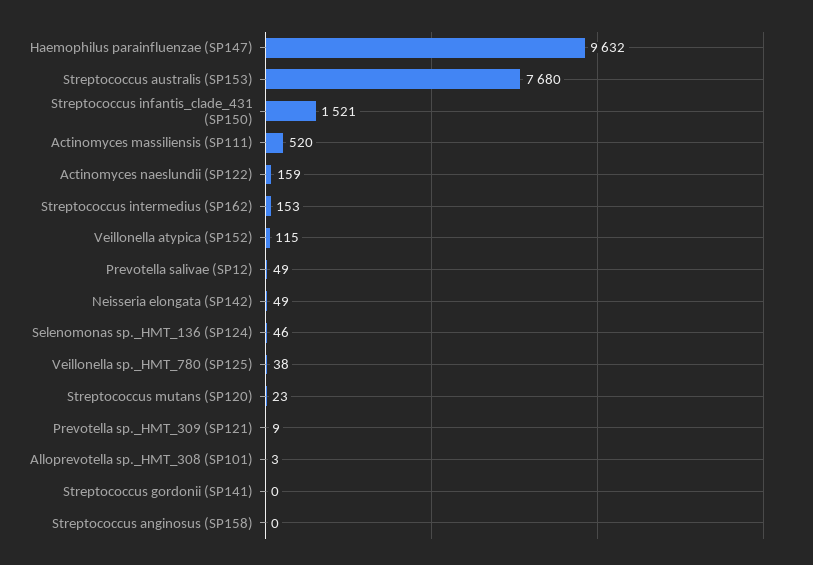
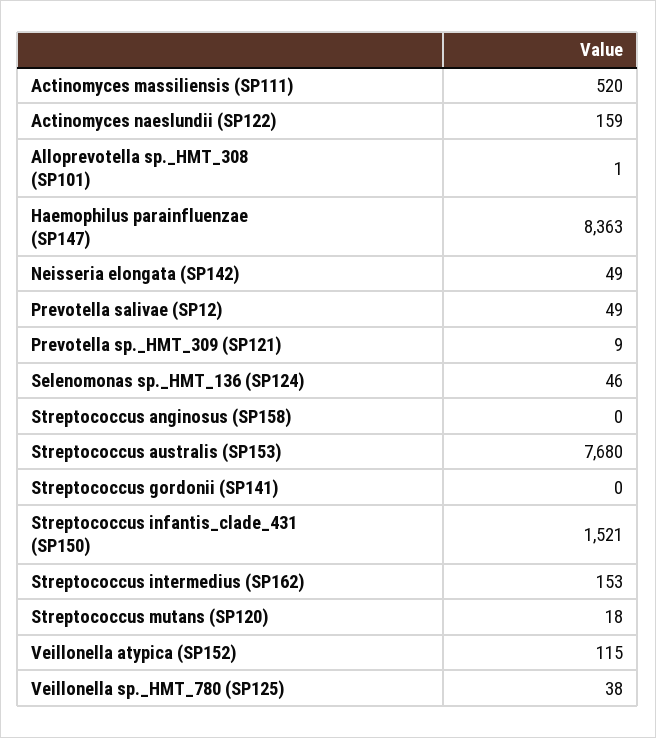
  {
-   "Haemophilus parainfluenzae (SP147)": 9632,
+   "Haemophilus parainfluenzae (SP147)": 8363,
    "Streptococcus australis (SP153)": 7680,
    "Streptococcus infantis_clade_431 (SP150)": 1521,
    "Actinomyces massiliensis (SP111)": 520,
    "Actinomyces naeslundii (SP122)": 159,
    "Streptococcus intermedius (SP162)": 153,
    "Veillonella atypica (SP152)": 115,
    "Prevotella salivae (SP12)": 49,
    "Neisseria elongata (SP142)": 49,
    "Selenomonas sp._HMT_136 (SP124)": 46,
    "Veillonella sp._HMT_780 (SP125)": 38,
-   "Streptococcus mutans (SP120)": 23,
+   "Streptococcus mutans (SP120)": 18,
    "Prevotella sp._HMT_309 (SP121)": 9,
-   "Alloprevotella sp._HMT_308 (SP101)": 3,
+   "Alloprevotella sp._HMT_308 (SP101)": 1,
    "Streptococcus gordonii (SP141)": 0,
    "Streptococcus anginosus (SP158)": 0
  }

